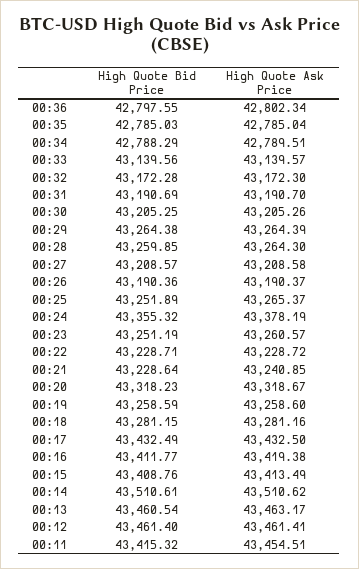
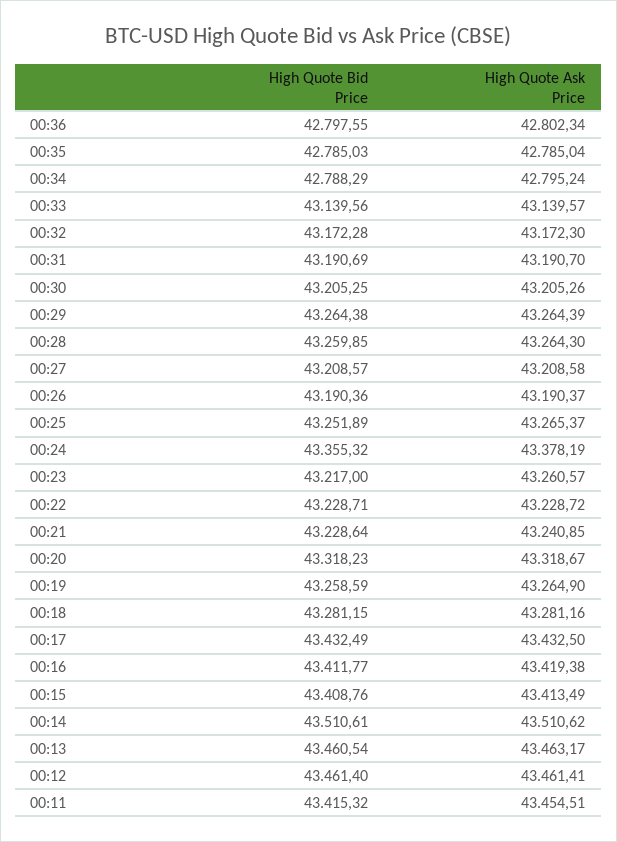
  {
    "High Quote Bid Price": {
      "00:36": 42797.55,
      "00:35": 42785.03,
      "00:34": 42788.29,
      "00:33": 43139.56,
      "00:32": 43172.28,
      "00:31": 43190.69,
      "00:30": 43205.25,
      "00:29": 43264.38,
      "00:28": 43259.85,
      "00:27": 43208.57,
      "00:26": 43190.36,
      "00:25": 43251.89,
      "00:24": 43355.32,
-     "00:23": 43251.19,
+     "00:23": 43217,
      "00:22": 43228.71,
      "00:21": 43228.64,
      "00:20": 43318.23,
      "00:19": 43258.59,
      "00:18": 43281.15,
      "00:17": 43432.49,
      "00:16": 43411.77,
      "00:15": 43408.76,
      "00:14": 43510.61,
      "00:13": 43460.54,
      "00:12": 43461.4,
      "00:11": 43415.32
    },
    "High Quote Ask Price": {
      "00:36": 42802.34,
      "00:35": 42785.04,
-     "00:34": 42789.51,
+     "00:34": 42795.24,
      "00:33": 43139.57,
      "00:32": 43172.3,
      "00:31": 43190.7,
      "00:30": 43205.26,
      "00:29": 43264.39,
      "00:28": 43264.3,
      "00:27": 43208.58,
      "00:26": 43190.37,
      "00:25": 43265.37,
      "00:24": 43378.19,
      "00:23": 43260.57,
      "00:22": 43228.72,
      "00:21": 43240.85,
      "00:20": 43318.67,
-     "00:19": 43258.6,
+     "00:19": 43264.9,
      "00:18": 43281.16,
      "00:17": 43432.5,
      "00:16": 43419.38,
      "00:15": 43413.49,
      "00:14": 43510.62,
      "00:13": 43463.17,
      "00:12": 43461.41,
      "00:11": 43454.51
    }
  }

